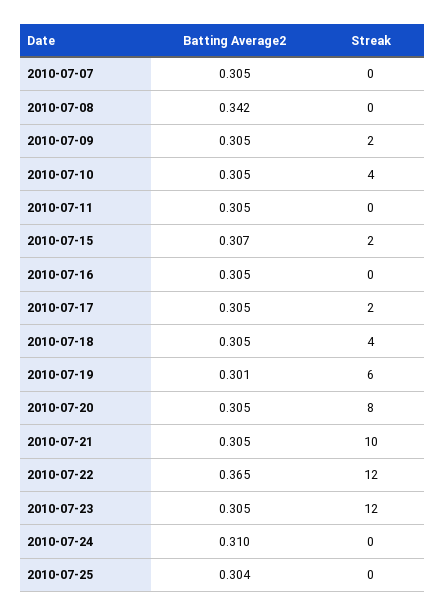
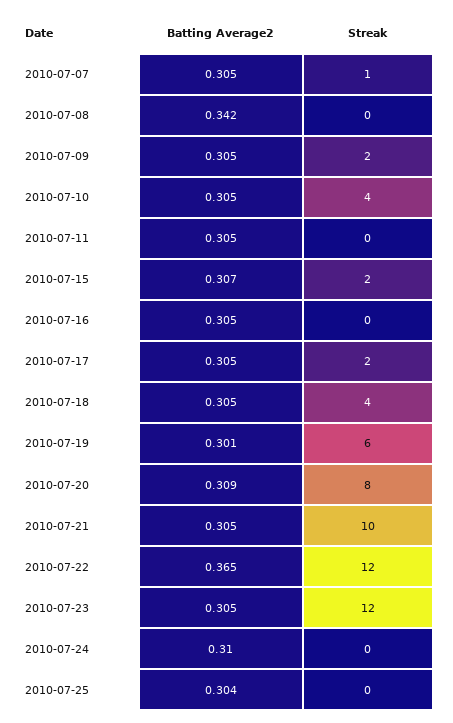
  {
    "Batting Average2": {
      "2010-07-07": 0.305,
      "2010-07-08": 0.342,
      "2010-07-09": 0.305,
      "2010-07-10": 0.305,
      "2010-07-11": 0.305,
      "2010-07-15": 0.307,
      "2010-07-16": 0.305,
      "2010-07-17": 0.305,
      "2010-07-18": 0.305,
      "2010-07-19": 0.301,
-     "2010-07-20": 0.305,
+     "2010-07-20": 0.309,
      "2010-07-21": 0.305,
      "2010-07-22": 0.365,
      "2010-07-23": 0.305,
      "2010-07-24": 0.31,
      "2010-07-25": 0.304
    },
    "Streak": {
-     "2010-07-07": 0,
+     "2010-07-07": 1,
      "2010-07-08": 0,
      "2010-07-09": 2,
      "2010-07-10": 4,
      "2010-07-11": 0,
      "2010-07-15": 2,
      "2010-07-16": 0,
      "2010-07-17": 2,
      "2010-07-18": 4,
      "2010-07-19": 6,
      "2010-07-20": 8,
      "2010-07-21": 10,
      "2010-07-22": 12,
      "2010-07-23": 12,
      "2010-07-24": 0,
      "2010-07-25": 0
    }
  }

